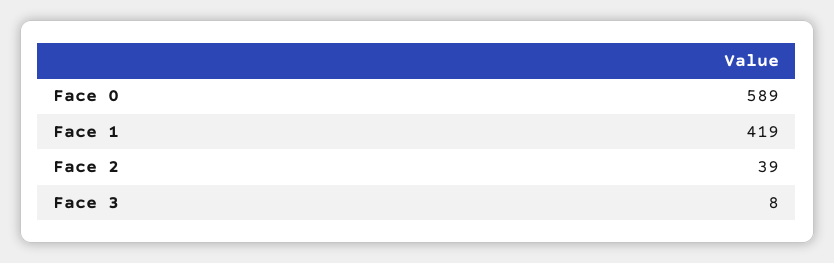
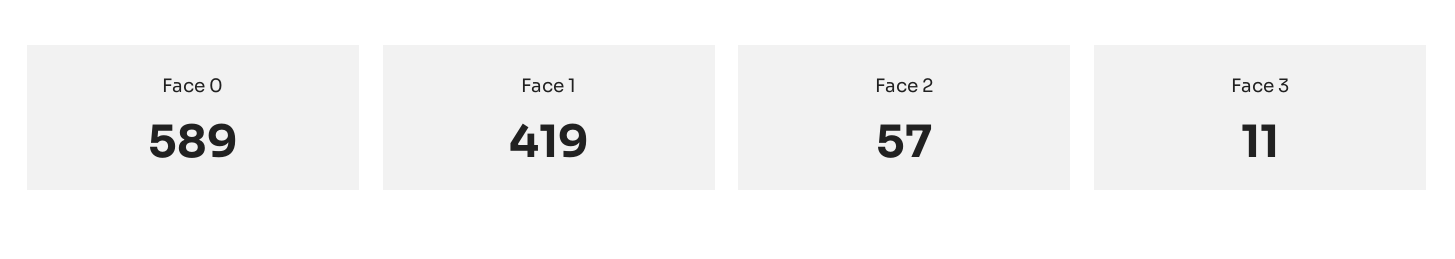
  {
    "Face 0": 589,
    "Face 1": 419,
-   "Face 2": 39,
+   "Face 2": 57,
-   "Face 3": 8
+   "Face 3": 11
  }

